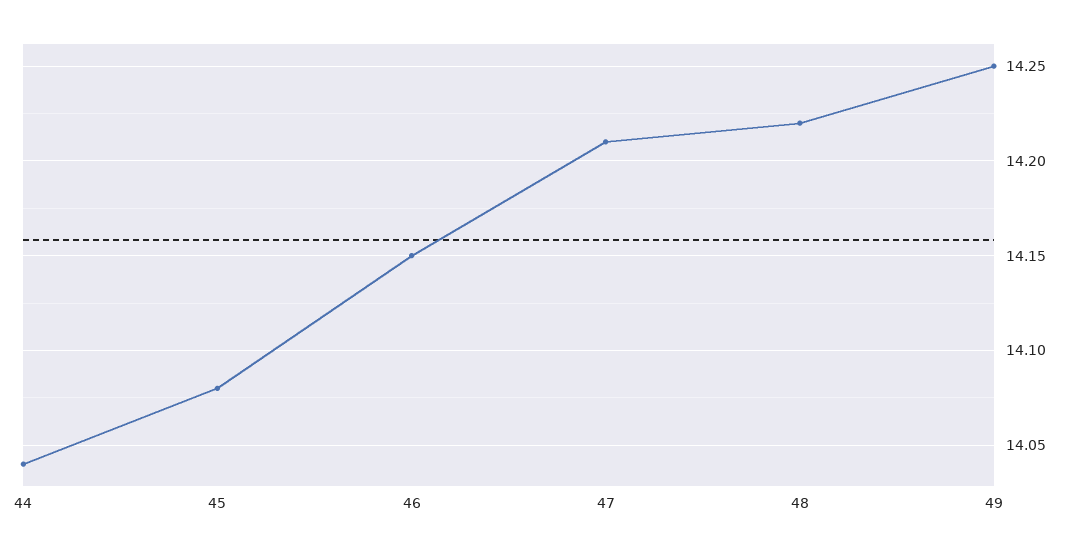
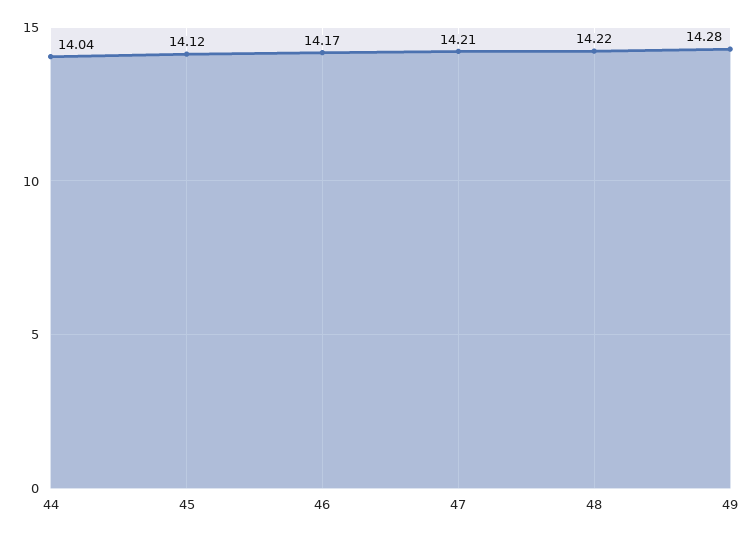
  {
    "44": 14.04,
-   "45": 14.08,
+   "45": 14.12,
-   "46": 14.15,
+   "46": 14.17,
    "47": 14.21,
    "48": 14.22,
-   "49": 14.25
+   "49": 14.28
  }

